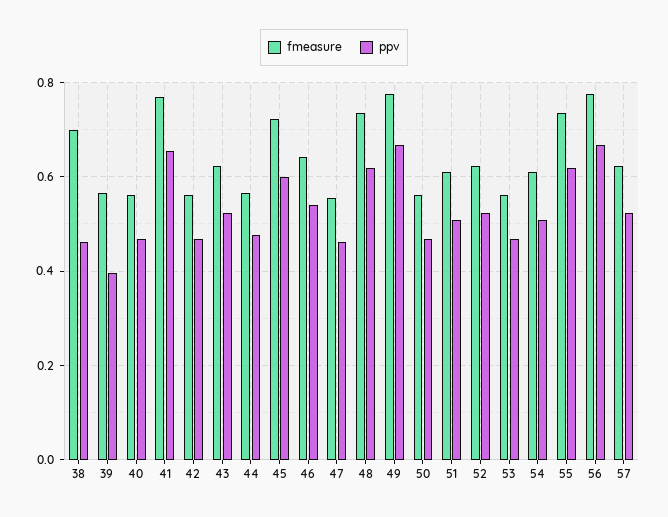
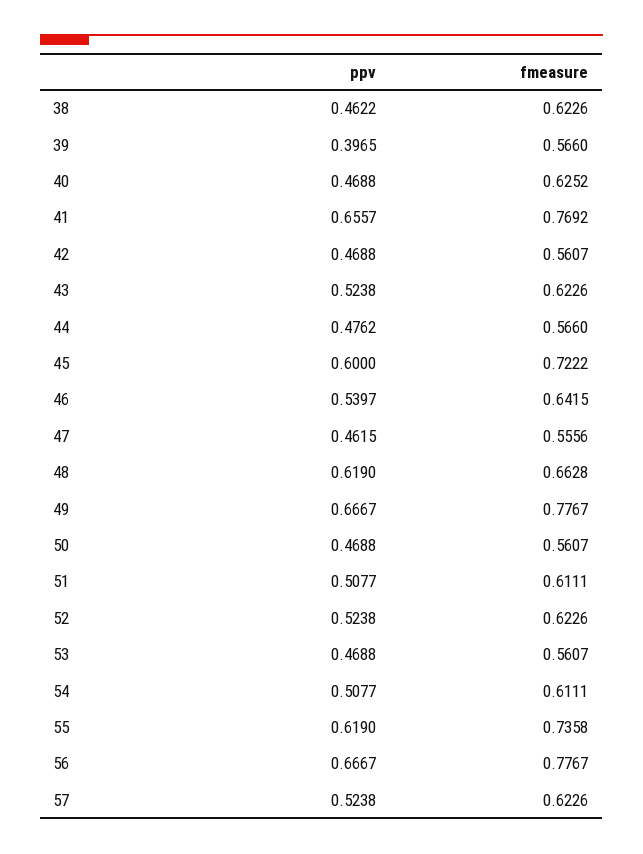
  {
    "fmeasure": {
-     "38": 0.7,
+     "38": 0.6226,
      "39": 0.566,
-     "40": 0.56,
+     "40": 0.6252,
      "41": 0.7692,
      "42": 0.5607,
      "43": 0.6226,
      "44": 0.566,
      "45": 0.7222,
      "46": 0.6415,
      "47": 0.5556,
-     "48": 0.74,
+     "48": 0.6628,
      "49": 0.7767,
      "50": 0.5607,
      "51": 0.6111,
      "52": 0.6226,
      "53": 0.5607,
      "54": 0.6111,
      "55": 0.7358,
      "56": 0.7767,
      "57": 0.6226
    },
    "ppv": {
      "38": 0.4622,
      "39": 0.3965,
      "40": 0.4688,
      "41": 0.6557,
      "42": 0.4688,
      "43": 0.5238,
      "44": 0.4762,
      "45": 0.6,
      "46": 0.5397,
      "47": 0.4615,
      "48": 0.619,
      "49": 0.6667,
      "50": 0.4688,
      "51": 0.5077,
      "52": 0.5238,
      "53": 0.4688,
      "54": 0.5077,
      "55": 0.619,
      "56": 0.6667,
      "57": 0.5238
    }
  }

